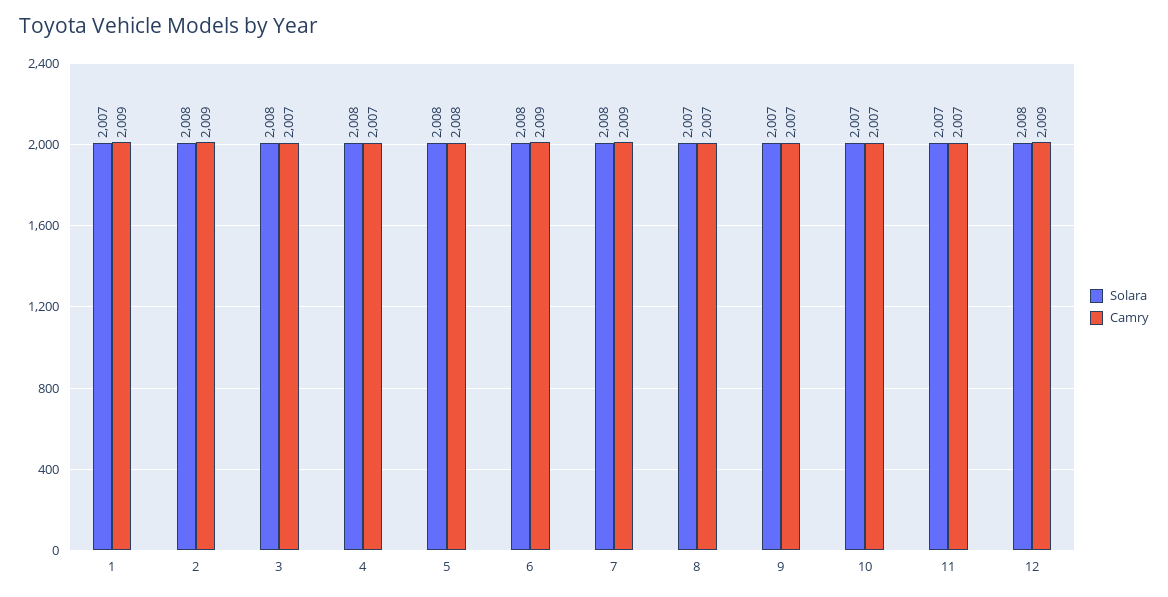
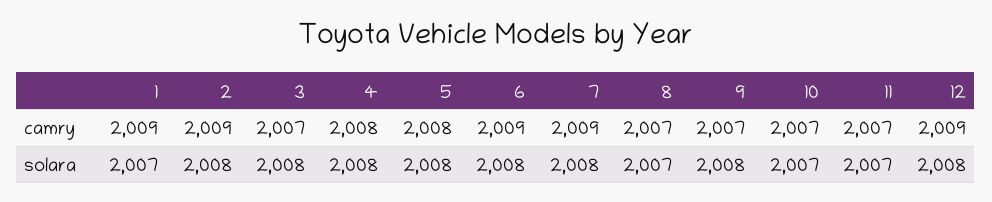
  {
    "Solara": {
      "1": 2007,
      "2": 2008,
      "3": 2008,
      "4": 2008,
      "5": 2008,
      "6": 2008,
      "7": 2008,
      "8": 2007,
-     "9": 2007,
+     "9": 2008,
      "10": 2007,
      "11": 2007,
      "12": 2008
    },
    "Camry": {
      "1": 2009,
      "2": 2009,
      "3": 2007,
-     "4": 2007,
+     "4": 2008,
      "5": 2008,
      "6": 2009,
      "7": 2009,
      "8": 2007,
      "9": 2007,
      "10": 2007,
      "11": 2007,
      "12": 2009
    }
  }

